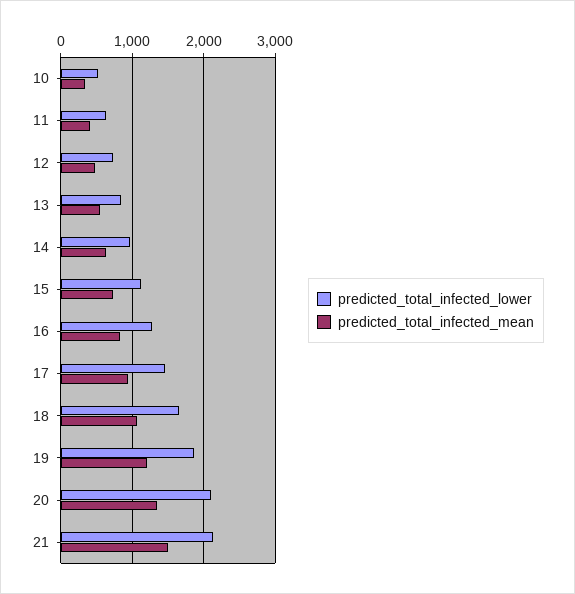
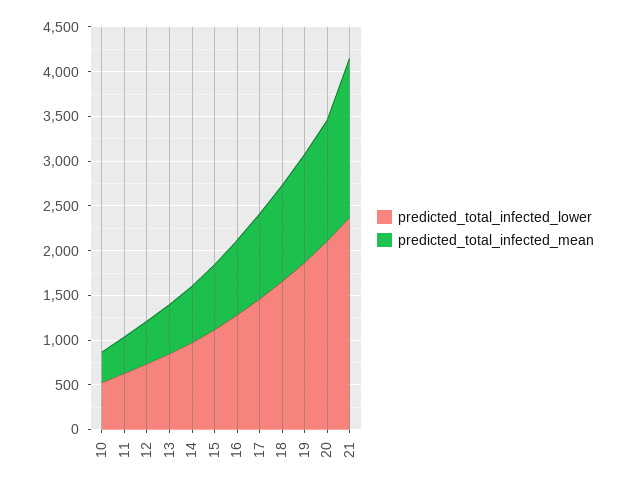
  {
    "predicted_total_infected_lower": {
      "10": 500,
      "11": 600,
      "12": 700,
      "13": 800,
      "14": 1000,
      "15": 1100,
      "16": 1300,
      "17": 1500,
      "18": 1700,
      "19": 1900,
      "20": 2100,
-     "21": 2100
+     "21": 2400
    },
    "predicted_total_infected_mean": {
      "10": 300,
      "11": 400,
      "12": 500,
      "13": 500,
      "14": 600,
      "15": 700,
      "16": 800,
      "17": 900,
      "18": 1100,
      "19": 1200,
      "20": 1300,
-     "21": 1500
+     "21": 1800
    }
  }

